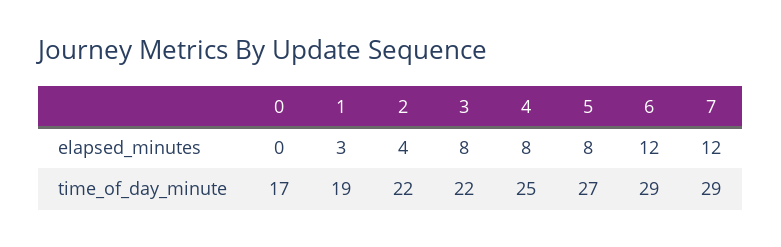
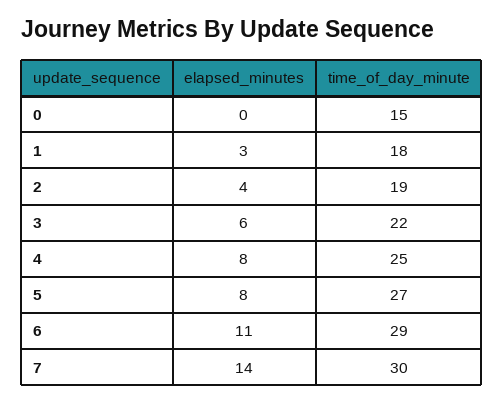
  {
    "0": {
      "elapsed_minutes": 0,
-     "time_of_day_minute": 17
+     "time_of_day_minute": 15
    },
    "1": {
      "elapsed_minutes": 3,
-     "time_of_day_minute": 19
+     "time_of_day_minute": 18
    },
    "2": {
      "elapsed_minutes": 4,
-     "time_of_day_minute": 22
+     "time_of_day_minute": 19
    },
    "3": {
-     "elapsed_minutes": 8,
+     "elapsed_minutes": 6,
      "time_of_day_minute": 22
    },
    "4": {
      "elapsed_minutes": 8,
      "time_of_day_minute": 25
    },
    "5": {
      "elapsed_minutes": 8,
      "time_of_day_minute": 27
    },
    "6": {
-     "elapsed_minutes": 12,
+     "elapsed_minutes": 11,
      "time_of_day_minute": 29
    },
    "7": {
-     "elapsed_minutes": 12,
+     "elapsed_minutes": 14,
-     "time_of_day_minute": 29
+     "time_of_day_minute": 30
    }
  }

